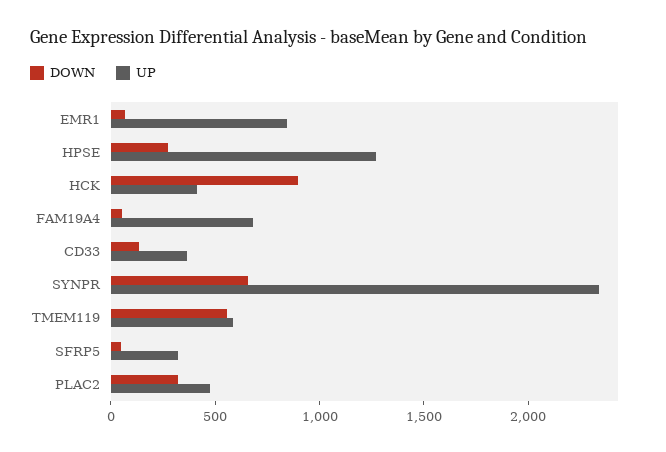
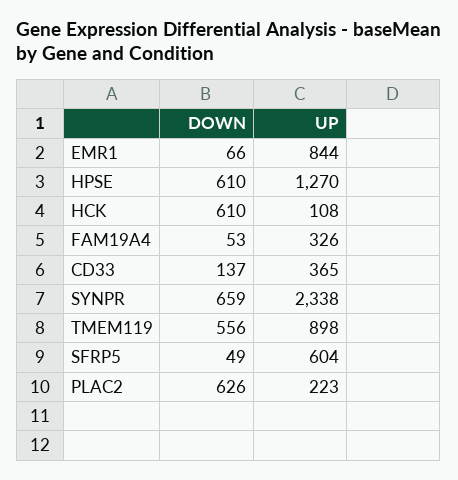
  {
    "DOWN": {
      "EMR1": 66,
-     "HPSE": 300,
+     "HPSE": 610,
-     "HCK": 900,
+     "HCK": 610,
      "FAM19A4": 53,
      "CD33": 137,
      "SYNPR": 659,
      "TMEM119": 556,
      "SFRP5": 49,
-     "PLAC2": 300
+     "PLAC2": 626
    },
    "UP": {
      "EMR1": 844,
      "HPSE": 1270,
-     "HCK": 400,
+     "HCK": 108,
-     "FAM19A4": 700,
+     "FAM19A4": 326,
      "CD33": 365,
      "SYNPR": 2338,
-     "TMEM119": 600,
+     "TMEM119": 898,
-     "SFRP5": 300,
+     "SFRP5": 604,
-     "PLAC2": 500
+     "PLAC2": 223
    }
  }

